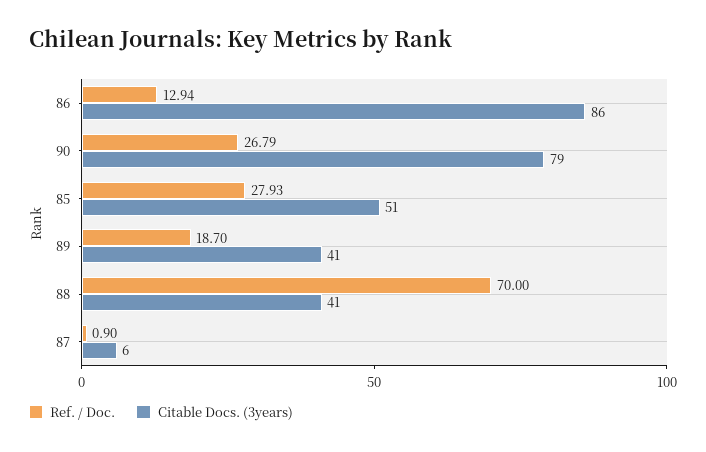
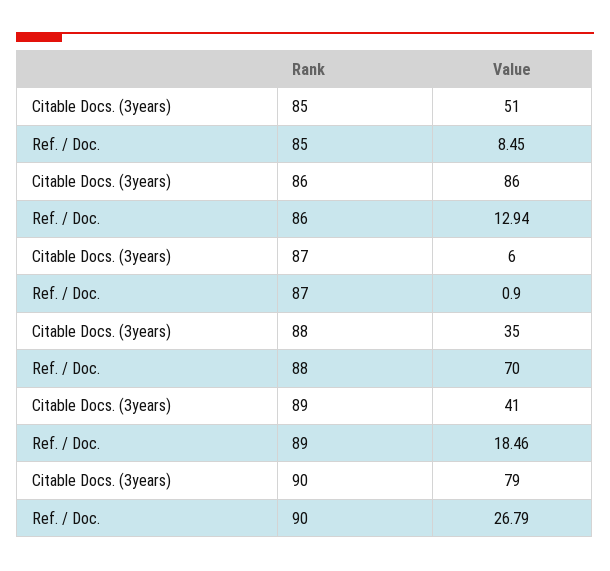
  {
    "Ref. / Doc.": {
      "86": 12.94,
      "90": 26.79,
-     "85": 27.93,
+     "85": 8.45,
-     "89": 18.7,
+     "89": 18.46,
      "88": 70,
      "87": 0.9
    },
    "Citable Docs. (3years)": {
      "86": 86,
      "90": 79,
      "85": 51,
      "89": 41,
-     "88": 41,
+     "88": 35,
      "87": 6
    }
  }

